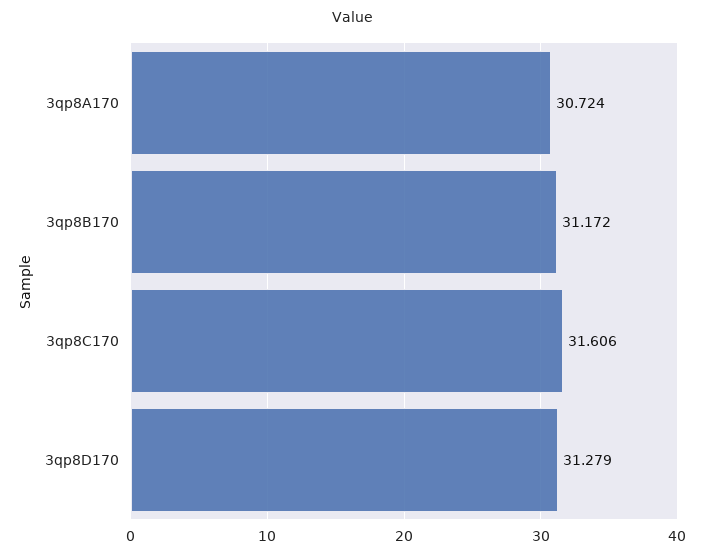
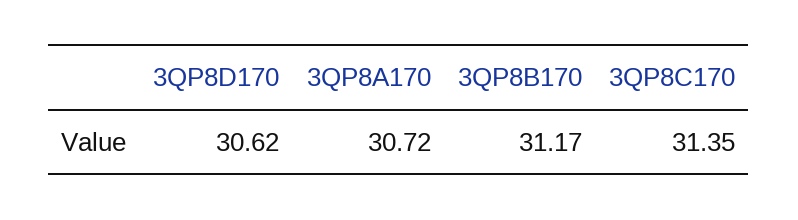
  {
    "3qp8A170": 30.724,
    "3qp8B170": 31.172,
-   "3qp8C170": 31.606,
+   "3qp8C170": 31.35,
-   "3qp8D170": 31.279
+   "3qp8D170": 30.62
  }

